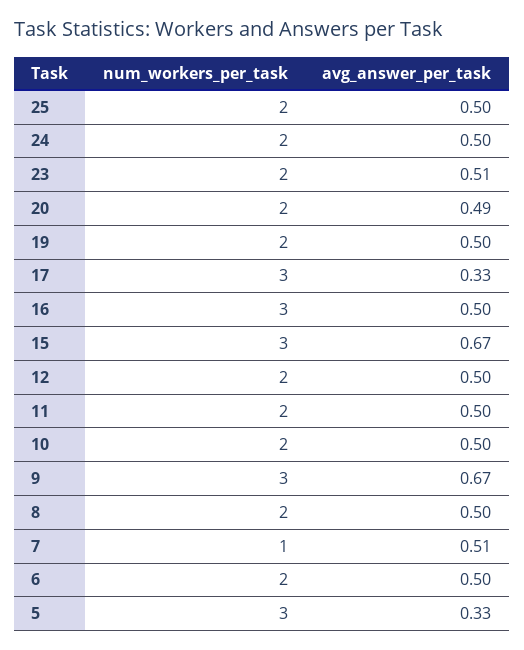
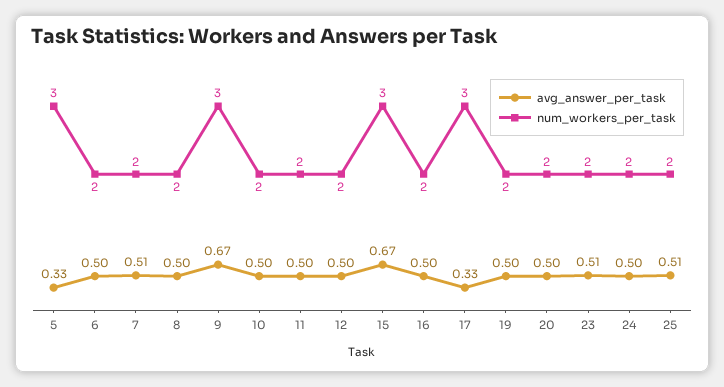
  {
    "num_workers_per_task": {
      "25": 2,
      "24": 2,
      "23": 2,
      "20": 2,
      "19": 2,
      "17": 3,
-     "16": 3,
+     "16": 2,
      "15": 3,
      "12": 2,
      "11": 2,
      "10": 2,
      "9": 3,
      "8": 2,
-     "7": 1,
+     "7": 2,
      "6": 2,
      "5": 3
    },
    "avg_answer_per_task": {
-     "25": 0.5,
+     "25": 0.51,
      "24": 0.5,
      "23": 0.51,
-     "20": 0.49,
+     "20": 0.5,
      "19": 0.5,
      "17": 0.33,
      "16": 0.5,
      "15": 0.67,
      "12": 0.5,
      "11": 0.5,
      "10": 0.5,
      "9": 0.67,
      "8": 0.5,
      "7": 0.51,
      "6": 0.5,
      "5": 0.33
    }
  }

